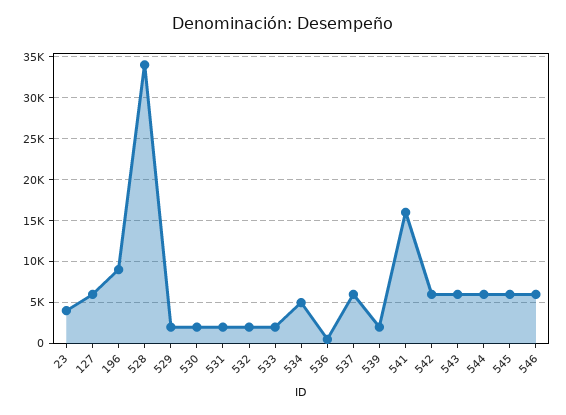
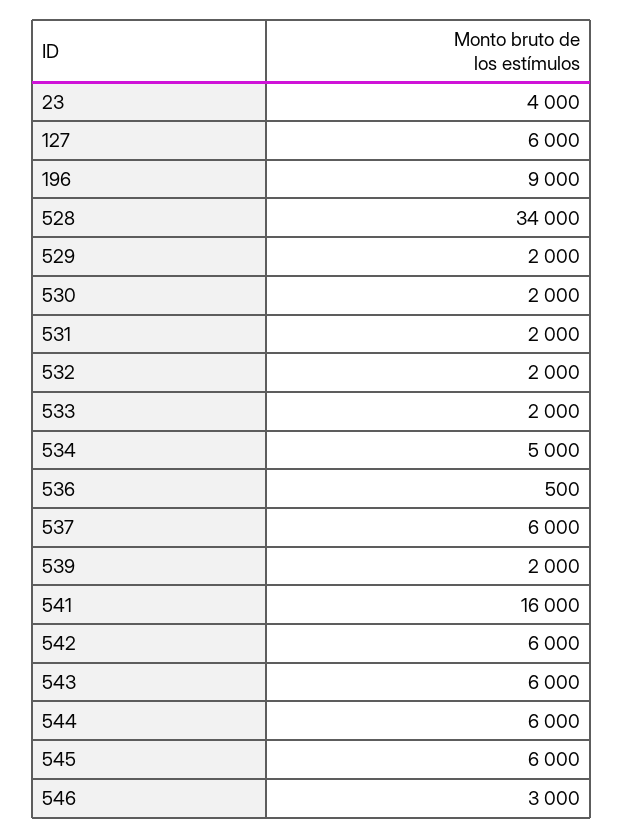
  {
    "23": 4000,
    "127": 6000,
    "196": 9000,
    "528": 34000,
    "529": 2000,
    "530": 2000,
    "531": 2000,
    "532": 2000,
    "533": 2000,
    "534": 5000,
    "536": 500,
    "537": 6000,
    "539": 2000,
    "541": 16000,
    "542": 6000,
    "543": 6000,
    "544": 6000,
    "545": 6000,
-   "546": 6000
+   "546": 3000
  }

